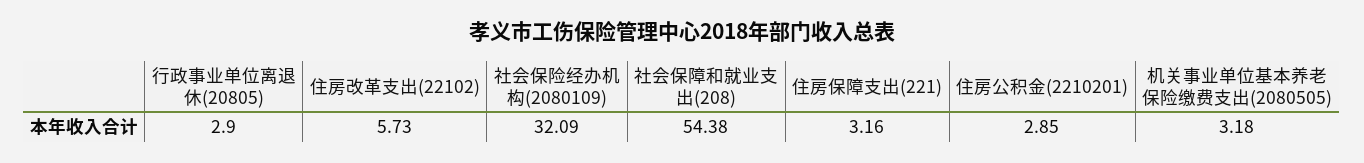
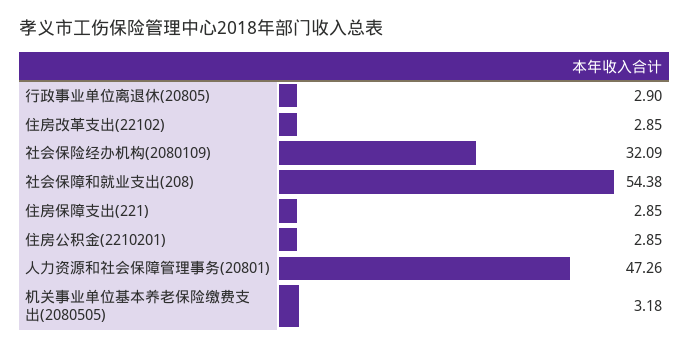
  {
    "行政事业单位离退休(20805)": 2.9,
-   "住房改革支出(22102)": 5.73,
+   "住房改革支出(22102)": 2.85,
    "社会保险经办机构(2080109)": 32.09,
    "社会保障和就业支出(208)": 54.38,
-   "住房保障支出(221)": 3.16,
+   "住房保障支出(221)": 2.85,
    "住房公积金(2210201)": 2.85,
-   "机关事业单位基本养老保险缴费支出(2080505)": 3.18
+   "机关事业单位基本养老保险缴费支出(2080505)": 3.18,
+   "人力资源和社会保障管理事务(20801)": 47.26
  }

